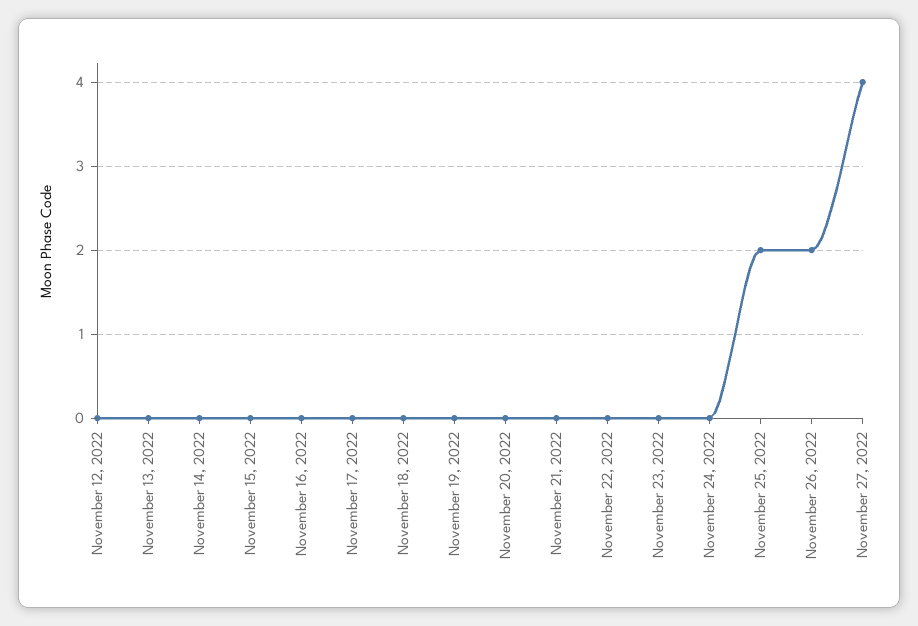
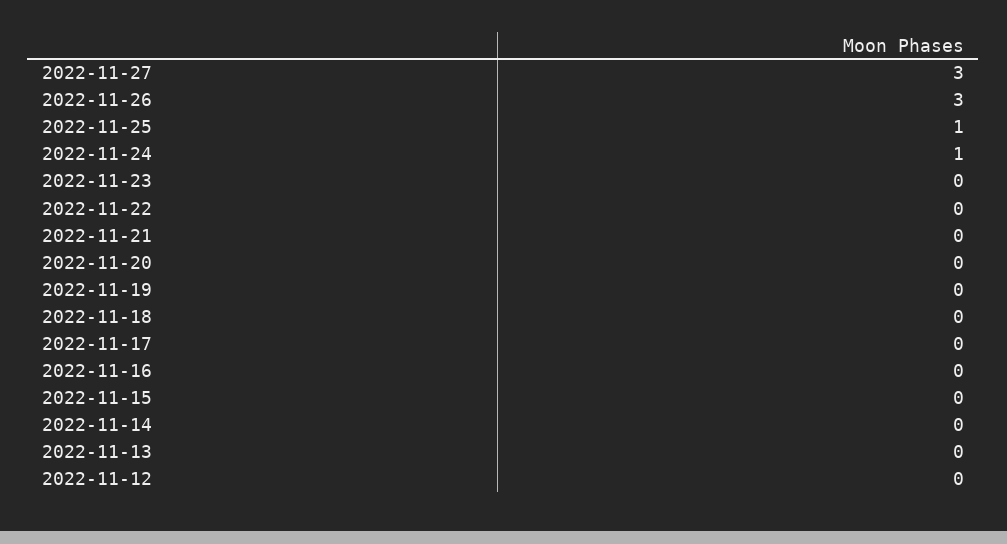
  {
    "November 12, 2022": 0,
    "November 13, 2022": 0,
    "November 14, 2022": 0,
    "November 15, 2022": 0,
    "November 16, 2022": 0,
    "November 17, 2022": 0,
    "November 18, 2022": 0,
    "November 19, 2022": 0,
    "November 20, 2022": 0,
    "November 21, 2022": 0,
    "November 22, 2022": 0,
    "November 23, 2022": 0,
-   "November 24, 2022": 0,
+   "November 24, 2022": 1,
-   "November 25, 2022": 2,
+   "November 25, 2022": 1,
-   "November 26, 2022": 2,
+   "November 26, 2022": 3,
-   "November 27, 2022": 4
+   "November 27, 2022": 3
  }

